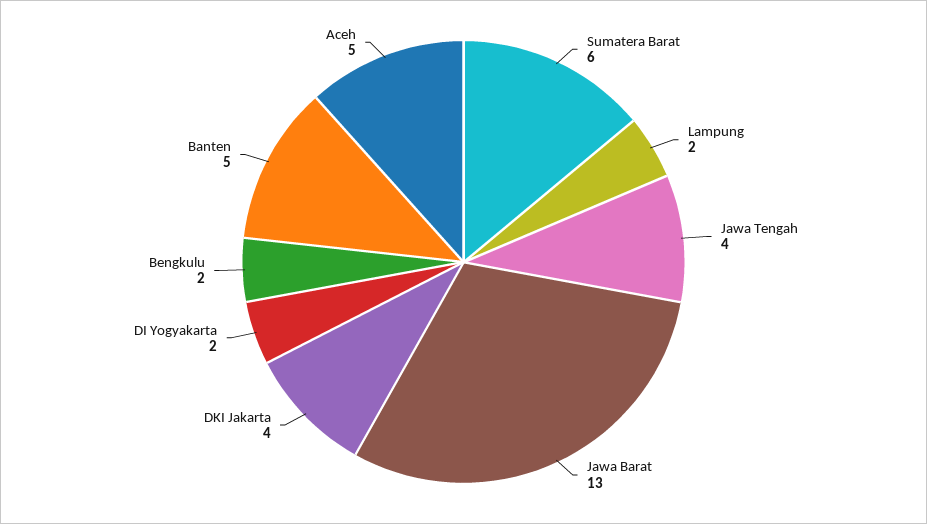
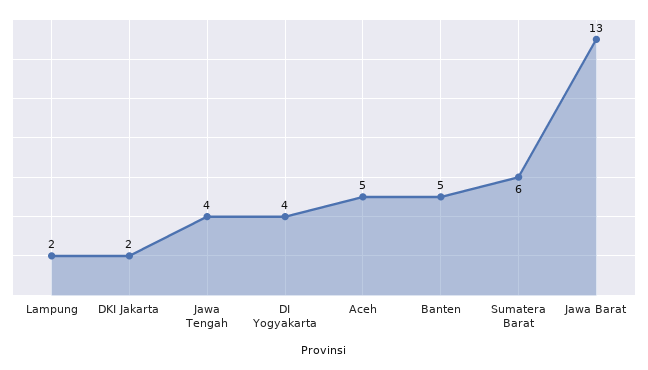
  {
    "Sumatera Barat": 6,
    "Lampung": 2,
    "Jawa Tengah": 4,
    "Jawa Barat": 13,
-   "DKI Jakarta": 4,
+   "DKI Jakarta": 2,
-   "DI Yogyakarta": 2,
+   "DI Yogyakarta": 4,
-   "Bengkulu": 2,
    "Banten": 5,
    "Aceh": 5
  }

